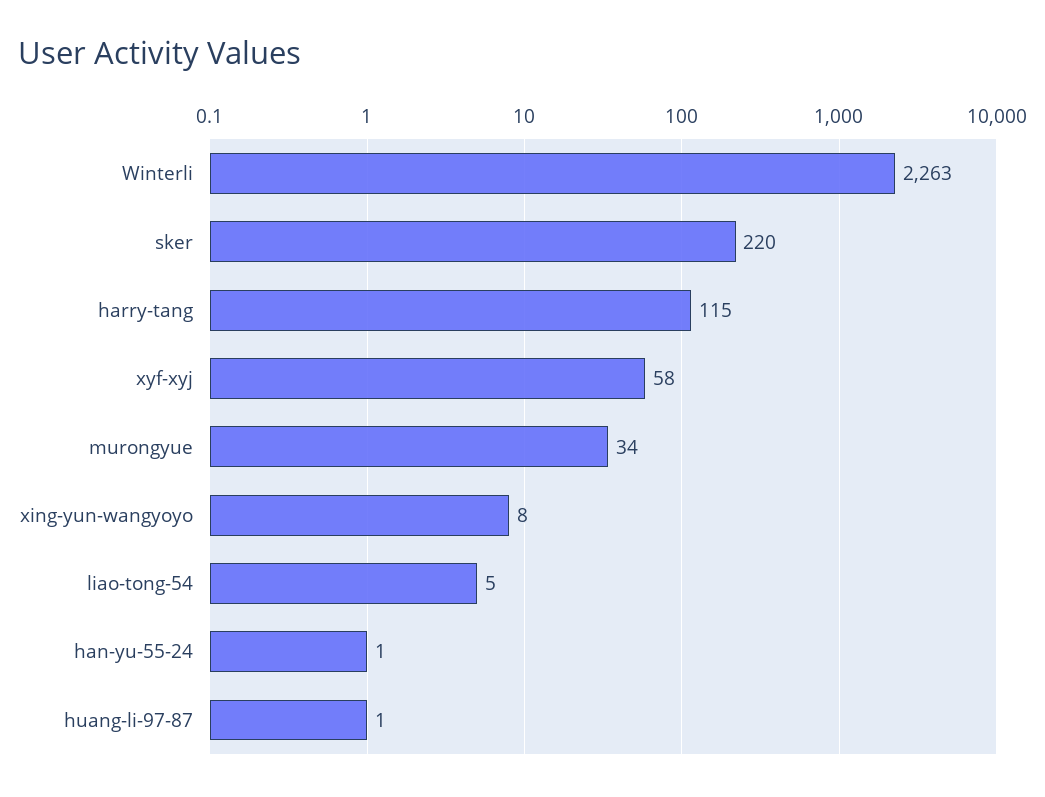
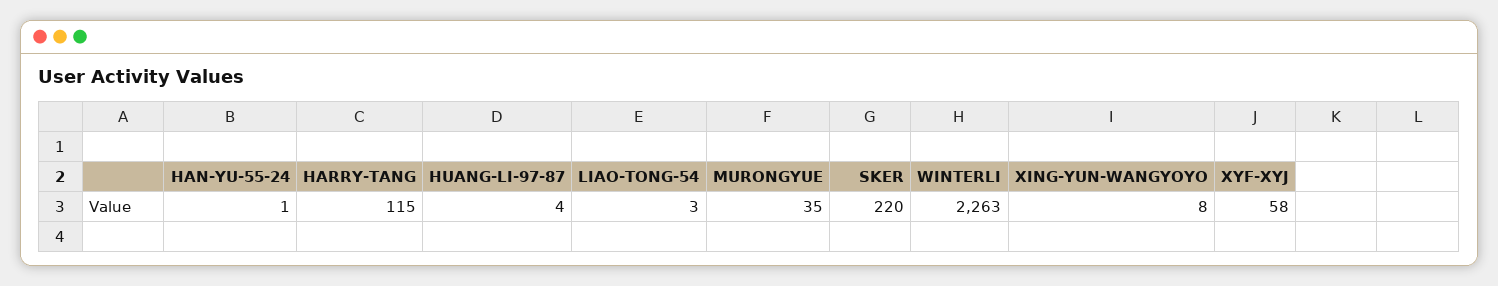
  {
    "Winterli": 2263,
    "sker": 220,
    "harry-tang": 115,
    "xyf-xyj": 58,
-   "murongyue": 34,
+   "murongyue": 35,
    "xing-yun-wangyoyo": 8,
-   "liao-tong-54": 5,
+   "liao-tong-54": 3,
    "han-yu-55-24": 1,
-   "huang-li-97-87": 1
+   "huang-li-97-87": 4
  }

